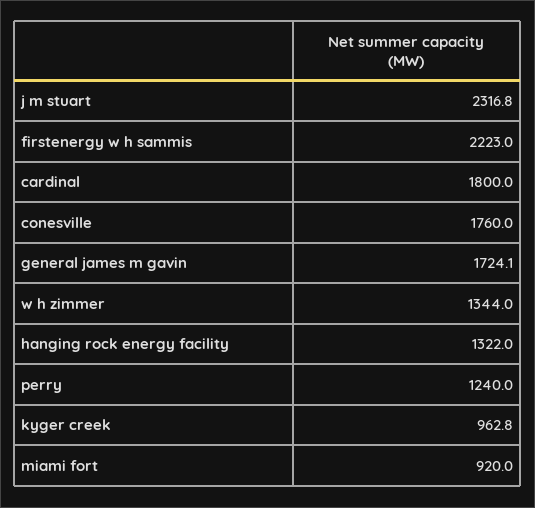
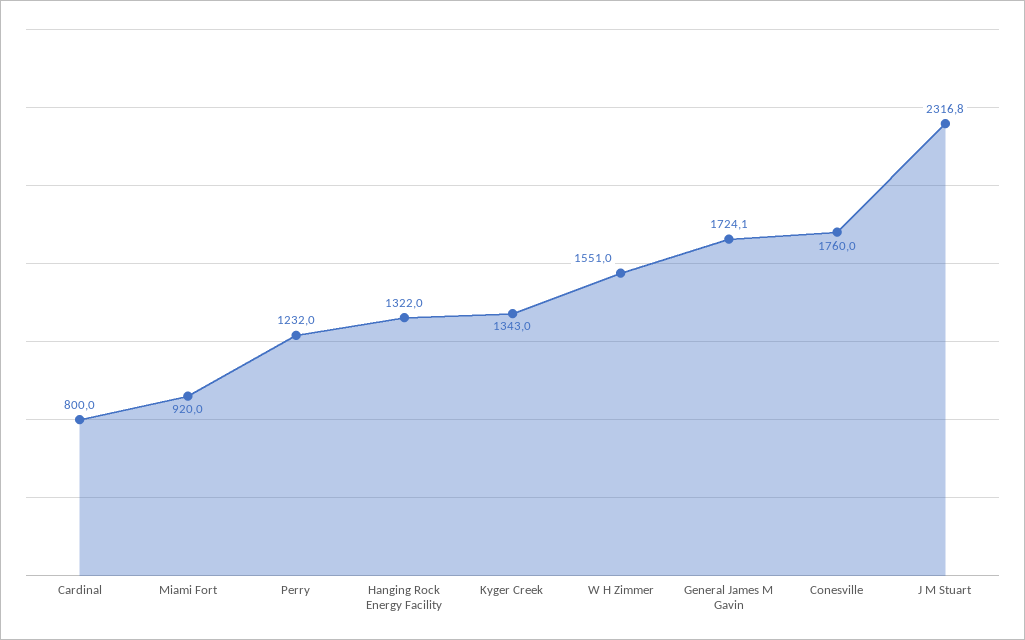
  {
    "j m stuart": 2316.8,
-   "firstenergy w h sammis": 2223,
-   "cardinal": 1800,
+   "cardinal": 800,
    "conesville": 1760,
    "general james m gavin": 1724.1,
-   "w h zimmer": 1344,
+   "w h zimmer": 1551,
    "hanging rock energy facility": 1322,
-   "perry": 1240,
+   "perry": 1232,
-   "kyger creek": 962.8,
+   "kyger creek": 1343,
    "miami fort": 920
  }

